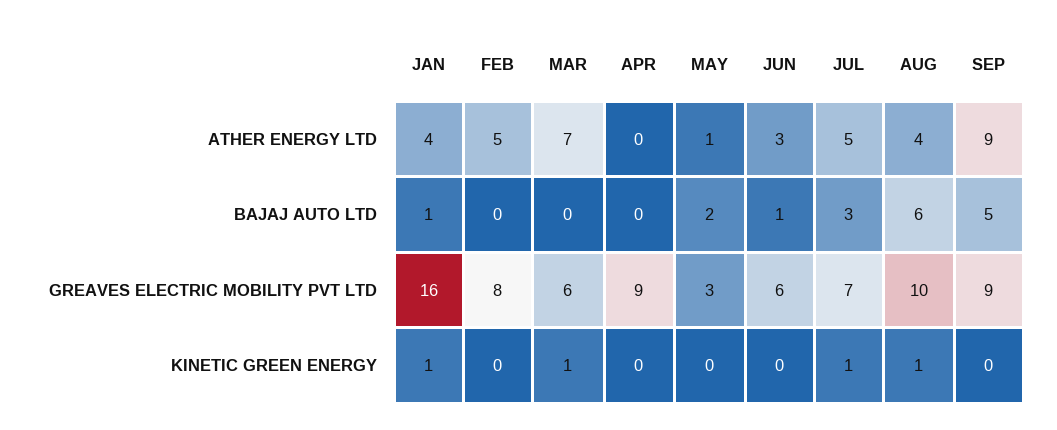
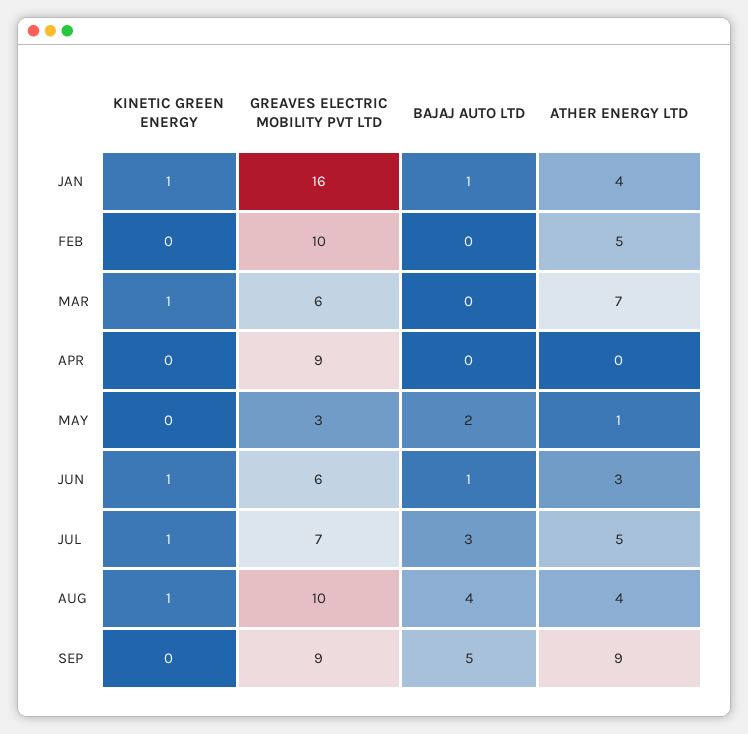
  {
    "JAN": {
      "ATHER ENERGY LTD": 4,
      "BAJAJ AUTO LTD": 1,
      "GREAVES ELECTRIC MOBILITY PVT LTD": 16,
      "KINETIC GREEN ENERGY": 1
    },
    "FEB": {
      "ATHER ENERGY LTD": 5,
      "BAJAJ AUTO LTD": 0,
-     "GREAVES ELECTRIC MOBILITY PVT LTD": 8,
+     "GREAVES ELECTRIC MOBILITY PVT LTD": 10,
      "KINETIC GREEN ENERGY": 0
    },
    "MAR": {
      "ATHER ENERGY LTD": 7,
      "BAJAJ AUTO LTD": 0,
      "GREAVES ELECTRIC MOBILITY PVT LTD": 6,
      "KINETIC GREEN ENERGY": 1
    },
    "APR": {
      "ATHER ENERGY LTD": 0,
      "BAJAJ AUTO LTD": 0,
      "GREAVES ELECTRIC MOBILITY PVT LTD": 9,
      "KINETIC GREEN ENERGY": 0
    },
    "MAY": {
      "ATHER ENERGY LTD": 1,
      "BAJAJ AUTO LTD": 2,
      "GREAVES ELECTRIC MOBILITY PVT LTD": 3,
      "KINETIC GREEN ENERGY": 0
    },
    "JUN": {
      "ATHER ENERGY LTD": 3,
      "BAJAJ AUTO LTD": 1,
      "GREAVES ELECTRIC MOBILITY PVT LTD": 6,
-     "KINETIC GREEN ENERGY": 0
+     "KINETIC GREEN ENERGY": 1
    },
    "JUL": {
      "ATHER ENERGY LTD": 5,
      "BAJAJ AUTO LTD": 3,
      "GREAVES ELECTRIC MOBILITY PVT LTD": 7,
      "KINETIC GREEN ENERGY": 1
    },
    "AUG": {
      "ATHER ENERGY LTD": 4,
-     "BAJAJ AUTO LTD": 6,
+     "BAJAJ AUTO LTD": 4,
      "GREAVES ELECTRIC MOBILITY PVT LTD": 10,
      "KINETIC GREEN ENERGY": 1
    },
    "SEP": {
      "ATHER ENERGY LTD": 9,
      "BAJAJ AUTO LTD": 5,
      "GREAVES ELECTRIC MOBILITY PVT LTD": 9,
      "KINETIC GREEN ENERGY": 0
    }
  }

